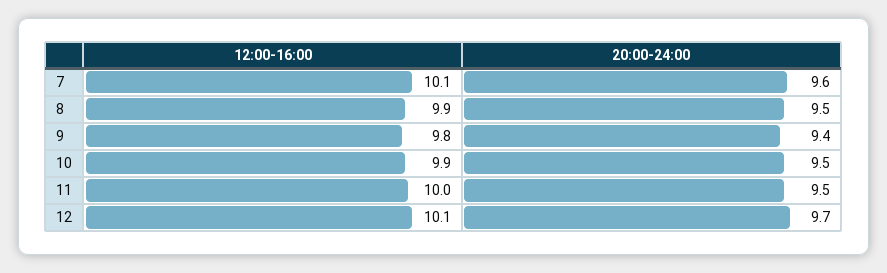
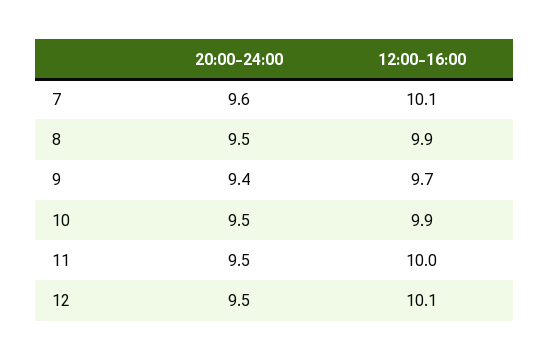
  {
    "12:00-16:00": {
      "7": 10.1,
      "8": 9.9,
-     "9": 9.8,
+     "9": 9.7,
      "10": 9.9,
      "11": 10,
      "12": 10.1
    },
    "20:00-24:00": {
      "7": 9.6,
      "8": 9.5,
      "9": 9.4,
      "10": 9.5,
      "11": 9.5,
-     "12": 9.7
+     "12": 9.5
    }
  }

